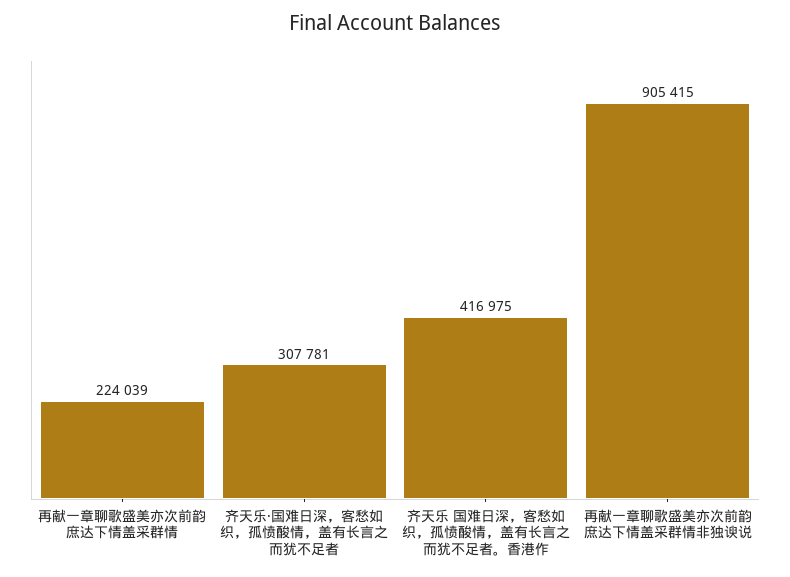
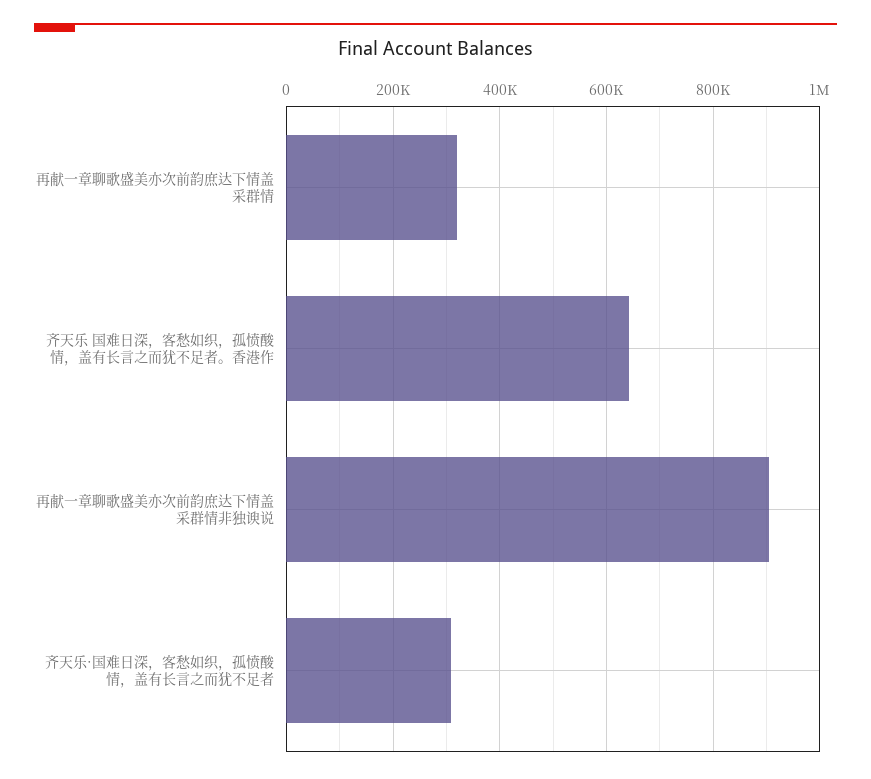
  {
-   "再献一章聊歌盛美亦次前韵庶达下情盖采群情": 224039,
+   "再献一章聊歌盛美亦次前韵庶达下情盖采群情": 320000,
    "齐天乐·国难日深，客愁如织，孤愤酸情，盖有长言之而犹不足者": 307781,
-   "齐天乐 国难日深，客愁如织，孤愤酸情，盖有长言之而犹不足者。香港作": 416975,
+   "齐天乐 国难日深，客愁如织，孤愤酸情，盖有长言之而犹不足者。香港作": 640000,
    "再献一章聊歌盛美亦次前韵庶达下情盖采群情非独谀说": 905415
  }

